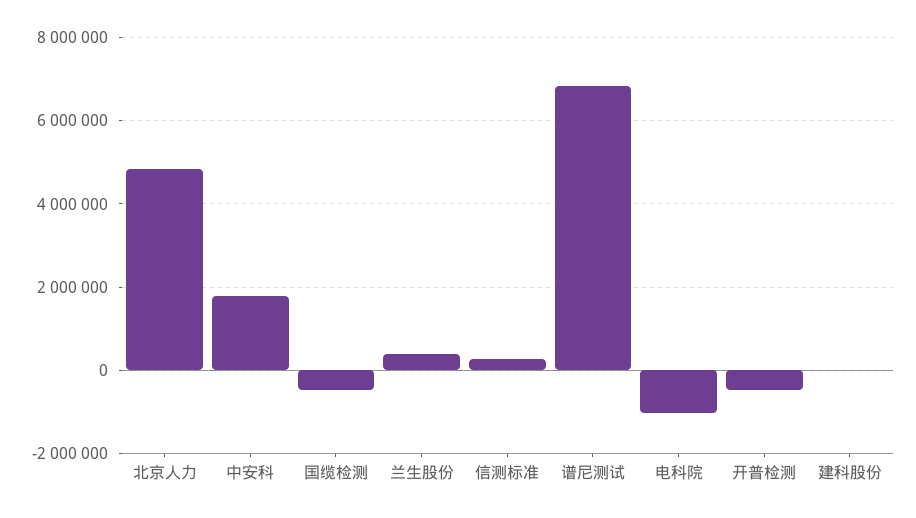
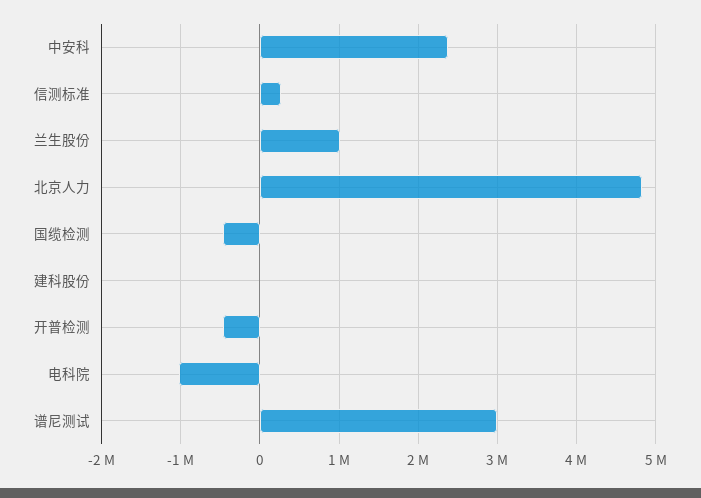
  {
    "北京人力": 4800000,
-   "中安科": 1800000,
+   "中安科": 2400000,
    "国缆检测": -500000,
-   "兰生股份": 400000,
+   "兰生股份": 1000000,
    "信测标准": 300000,
-   "谱尼测试": 6800000,
+   "谱尼测试": 3000000,
    "电科院": -1000000,
    "开普检测": -500000,
    "建科股份": 0
  }

